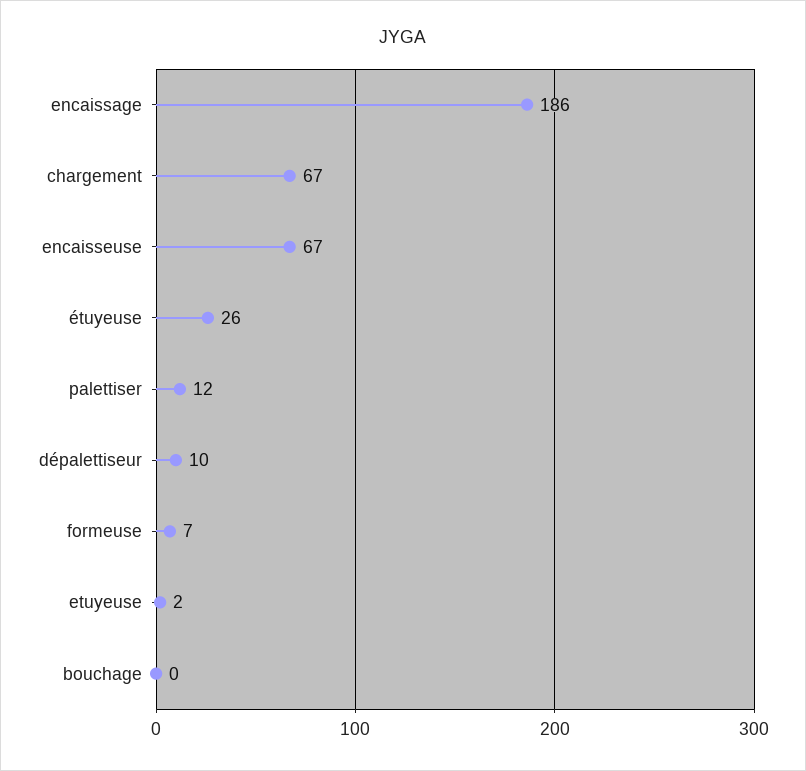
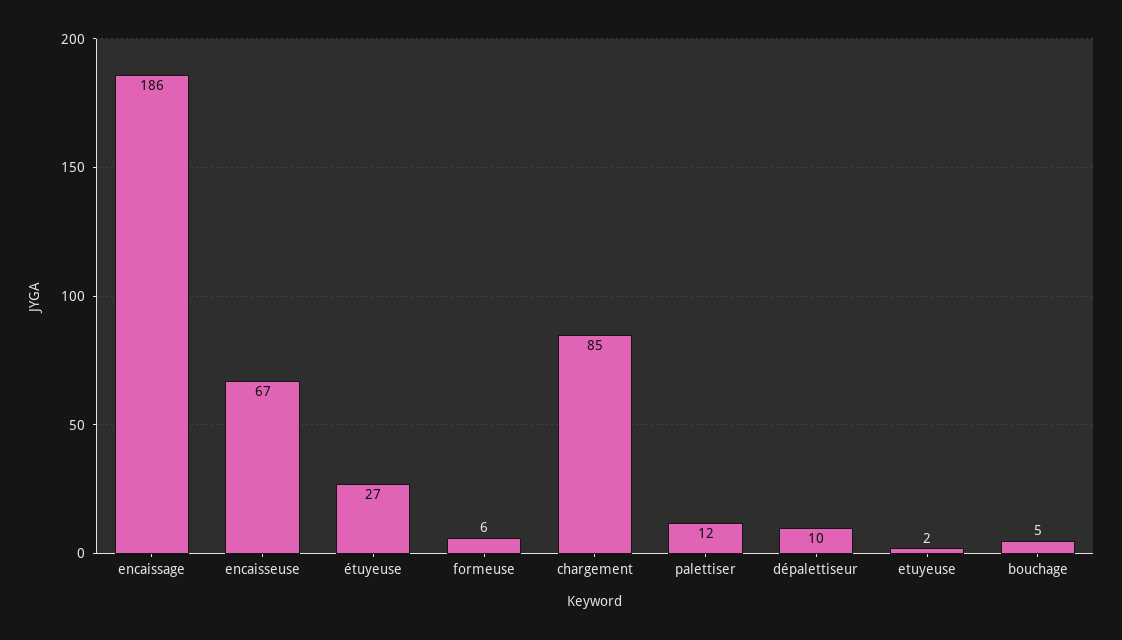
  {
    "encaissage": 186,
-   "chargement": 67,
+   "chargement": 85,
    "encaisseuse": 67,
-   "étuyeuse": 26,
+   "étuyeuse": 27,
    "palettiser": 12,
    "dépalettiseur": 10,
-   "formeuse": 7,
+   "formeuse": 6,
    "etuyeuse": 2,
-   "bouchage": 0
+   "bouchage": 5
  }

